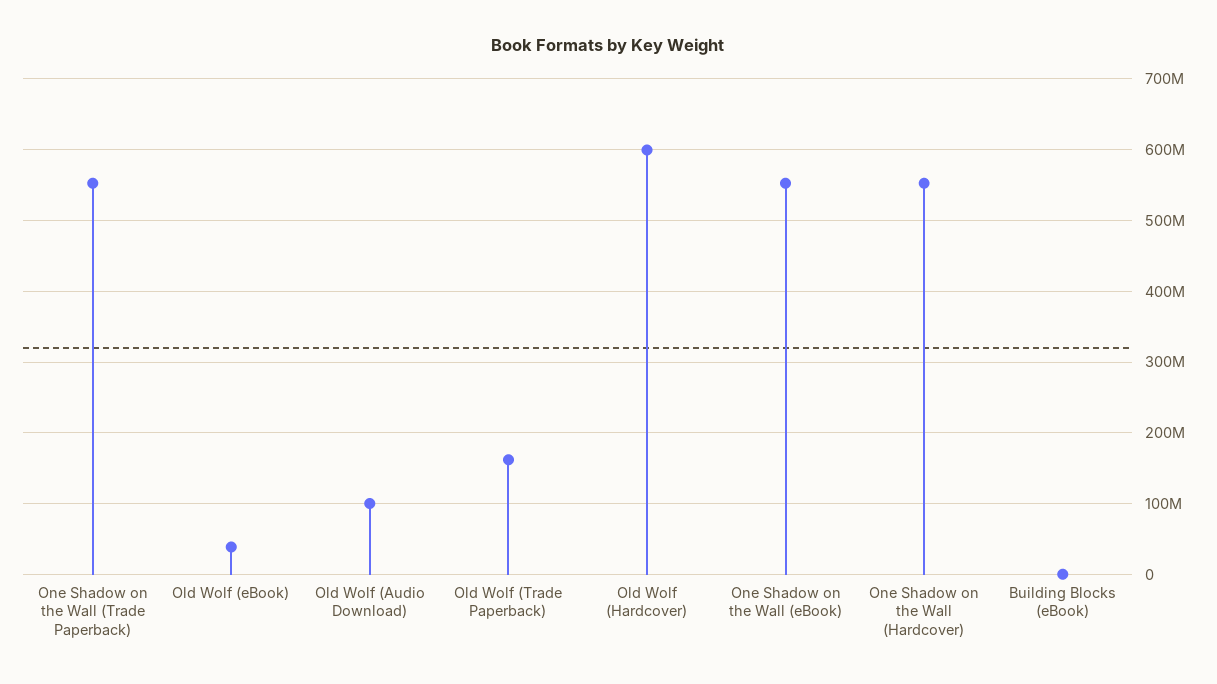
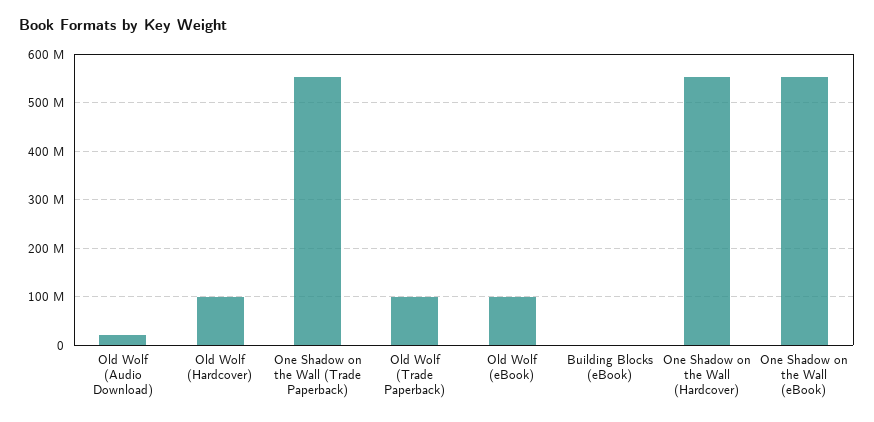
  {
    "One Shadow on the Wall (Trade Paperback)": 550000000,
-   "Old Wolf (eBook)": 40000000,
+   "Old Wolf (eBook)": 100000000,
-   "Old Wolf (Audio Download)": 100000000,
+   "Old Wolf (Audio Download)": 20000000,
-   "Old Wolf (Trade Paperback)": 160000000,
+   "Old Wolf (Trade Paperback)": 100000000,
-   "Old Wolf (Hardcover)": 600000000,
+   "Old Wolf (Hardcover)": 100000000,
    "One Shadow on the Wall (eBook)": 550000000,
    "One Shadow on the Wall (Hardcover)": 550000000,
    "Building Blocks (eBook)": 0
  }

